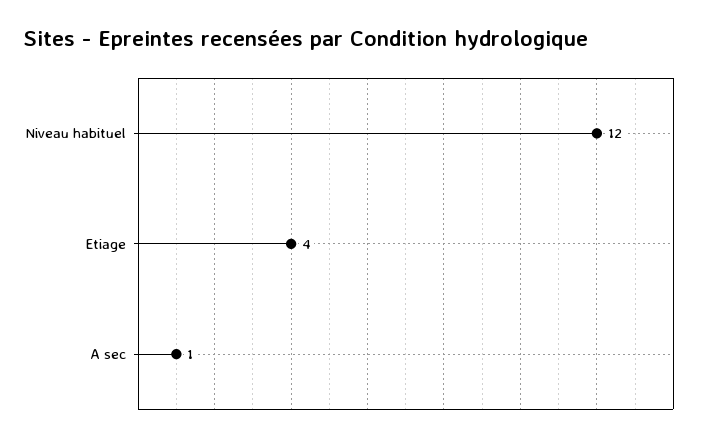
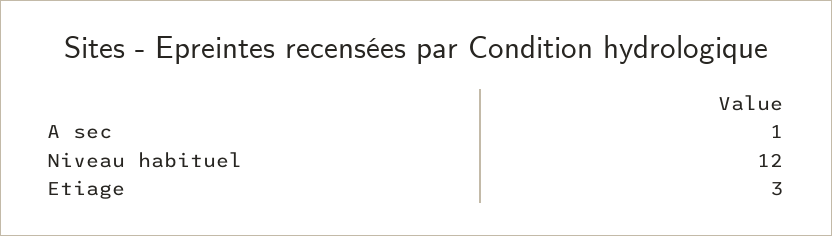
  {
    "Niveau habituel": 12,
-   "Etiage": 4,
+   "Etiage": 3,
    "A sec": 1
  }

